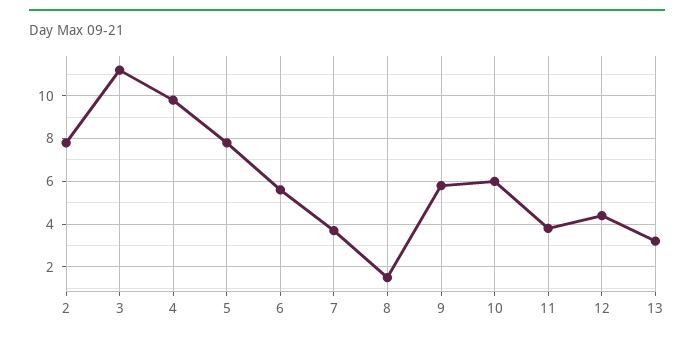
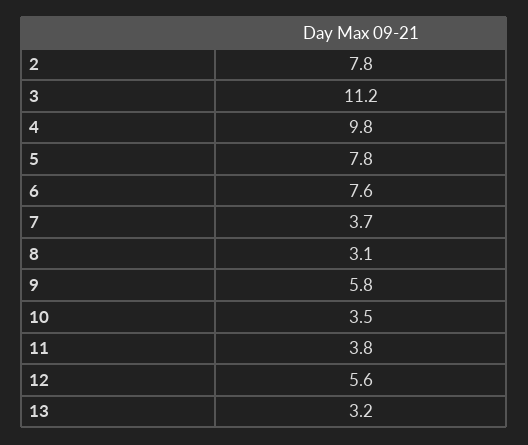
  {
    "2": 7.8,
    "3": 11.2,
    "4": 9.8,
    "5": 7.8,
-   "6": 5.5,
+   "6": 7.6,
    "7": 3.7,
-   "8": 1.5,
+   "8": 3.1,
    "9": 5.8,
-   "10": 6,
+   "10": 3.5,
    "11": 3.8,
-   "12": 4.5,
+   "12": 5.6,
    "13": 3.2
  }

